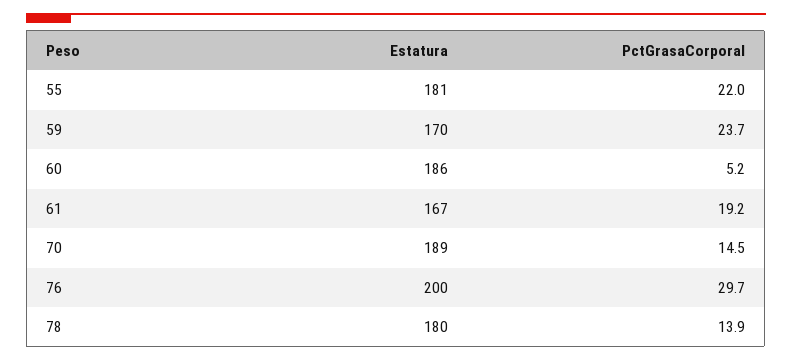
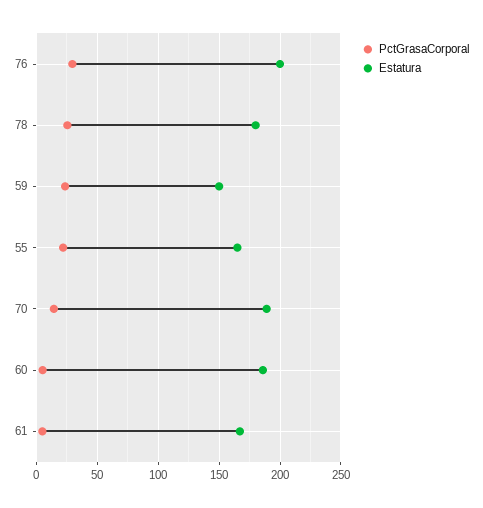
  {
    "Estatura": {
-     "55": 181,
+     "55": 165,
-     "59": 170,
+     "59": 150,
      "60": 186,
      "61": 167,
      "70": 189,
      "76": 200,
      "78": 180
    },
    "PctGrasaCorporal": {
      "55": 22,
      "59": 23.7,
      "60": 5.2,
-     "61": 19.2,
+     "61": 5,
      "70": 14.5,
      "76": 29.7,
-     "78": 13.9
+     "78": 25
    }
  }

